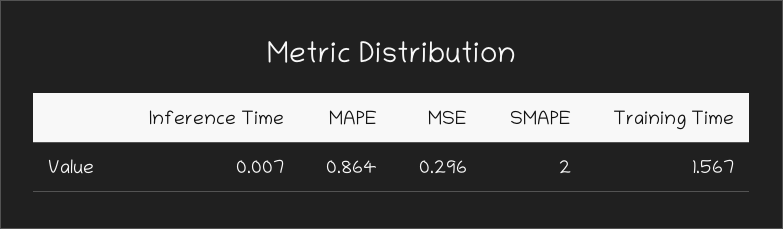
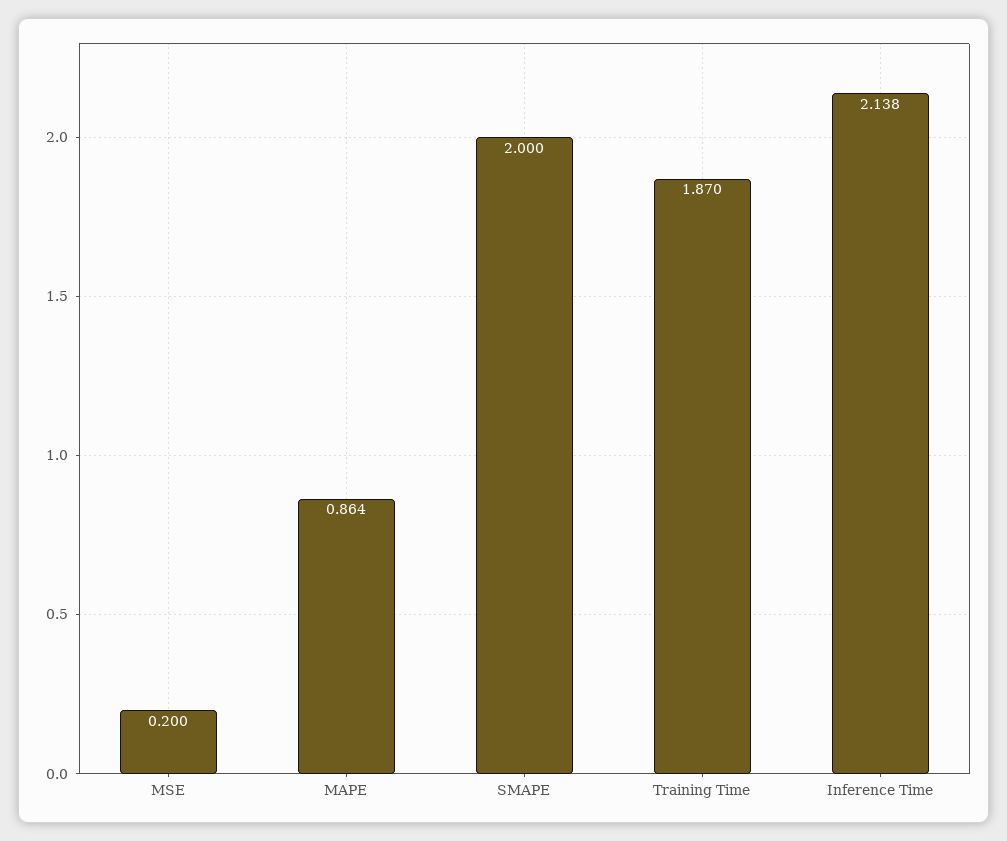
  {
-   "Inference Time": 0.007,
+   "Inference Time": 2.138,
    "MAPE": 0.864,
-   "MSE": 0.296,
+   "MSE": 0.2,
    "SMAPE": 2,
-   "Training Time": 1.567
+   "Training Time": 1.87
  }

